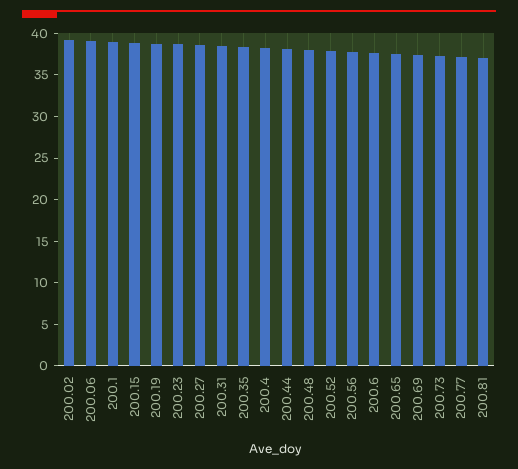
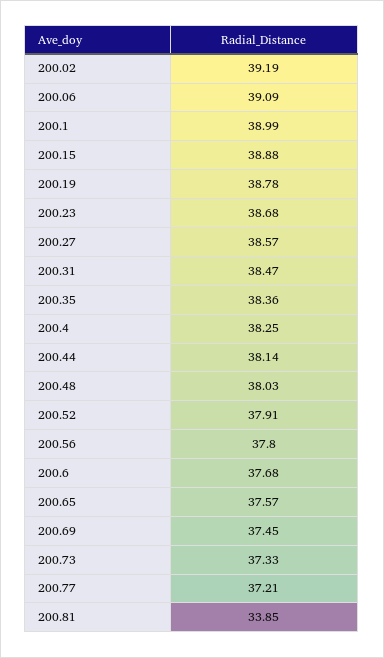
  {
    "200.02": 39.19,
    "200.06": 39.09,
    "200.1": 38.99,
    "200.15": 38.88,
    "200.19": 38.78,
    "200.23": 38.68,
    "200.27": 38.57,
    "200.31": 38.47,
    "200.35": 38.36,
    "200.4": 38.25,
    "200.44": 38.14,
    "200.48": 38.03,
    "200.52": 37.91,
    "200.56": 37.8,
    "200.6": 37.68,
    "200.65": 37.57,
    "200.69": 37.45,
    "200.73": 37.33,
    "200.77": 37.21,
-   "200.81": 37
+   "200.81": 33.85
  }

